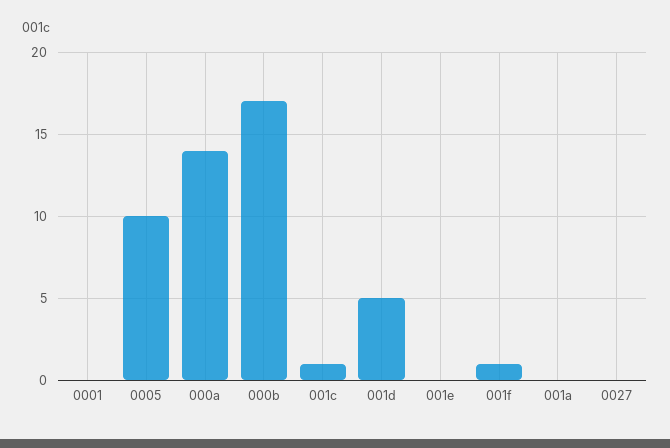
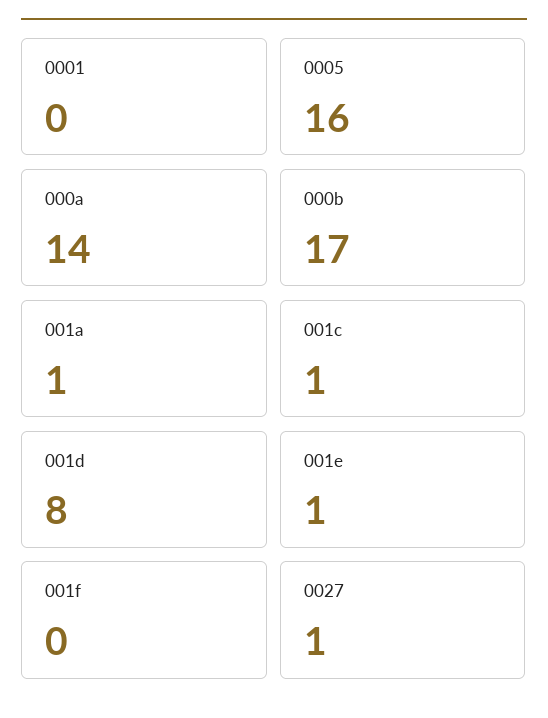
  {
    "0001": 0,
-   "0005": 10,
+   "0005": 16,
    "000a": 14,
    "000b": 17,
    "001c": 1,
-   "001d": 5,
+   "001d": 8,
-   "001e": 0,
+   "001e": 1,
-   "001f": 1,
+   "001f": 0,
-   "001a": 0,
+   "001a": 1,
-   "0027": 0
+   "0027": 1
  }

